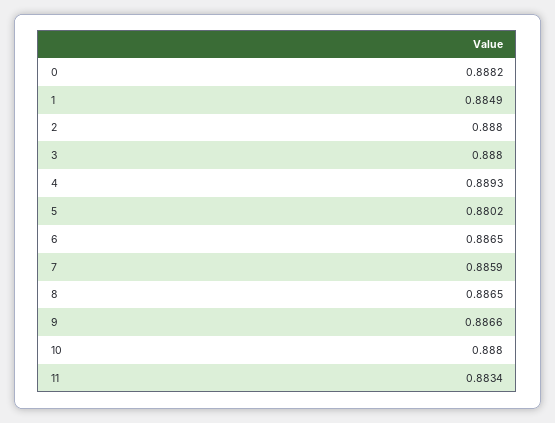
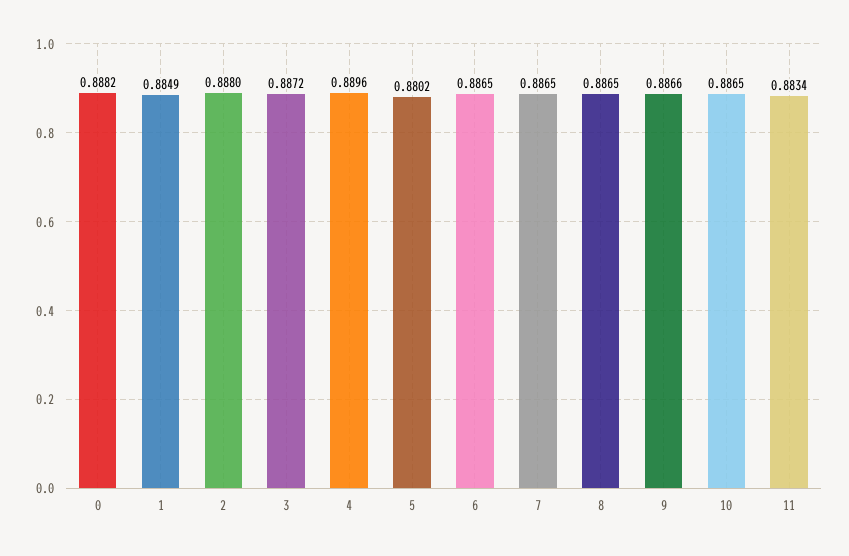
  {
    "0": 0.8882,
    "1": 0.8849,
    "2": 0.888,
-   "3": 0.888,
+   "3": 0.8872,
-   "4": 0.8893,
+   "4": 0.8896,
    "5": 0.8802,
    "6": 0.8865,
-   "7": 0.8859,
+   "7": 0.8865,
    "8": 0.8865,
    "9": 0.8866,
-   "10": 0.888,
+   "10": 0.8865,
    "11": 0.8834
  }

